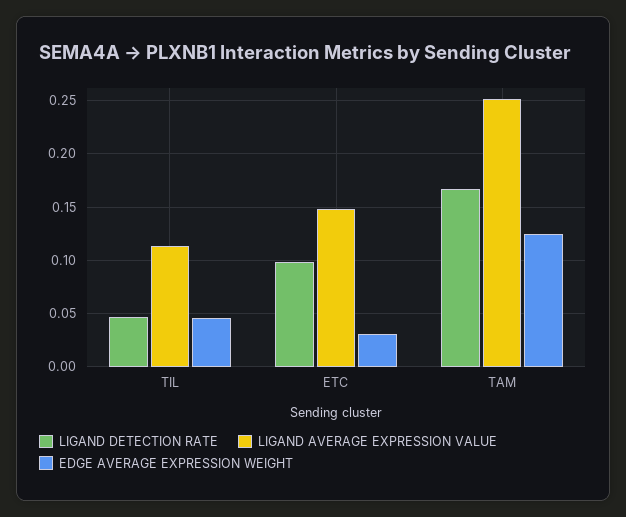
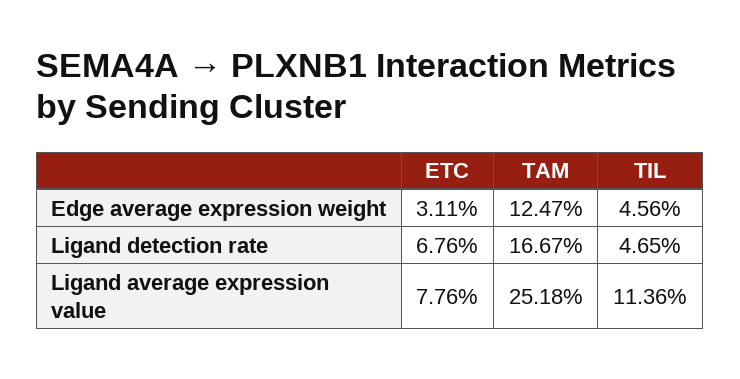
  {
    "LIGAND DETECTION RATE": {
      "TIL": 0.0465,
-     "ETC": 0.1,
+     "ETC": 0.0676,
      "TAM": 0.1667
    },
    "LIGAND AVERAGE EXPRESSION VALUE": {
      "TIL": 0.1136,
-     "ETC": 0.15,
+     "ETC": 0.0776,
      "TAM": 0.2518
    },
    "EDGE AVERAGE EXPRESSION WEIGHT": {
      "TIL": 0.0456,
      "ETC": 0.0311,
      "TAM": 0.1247
    }
  }

